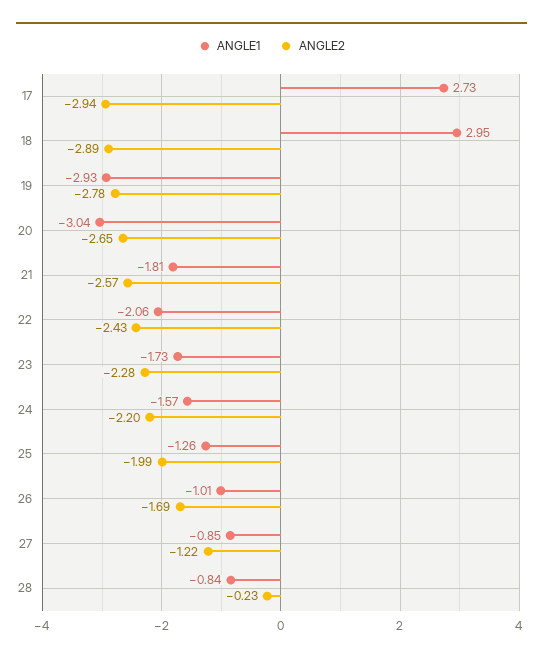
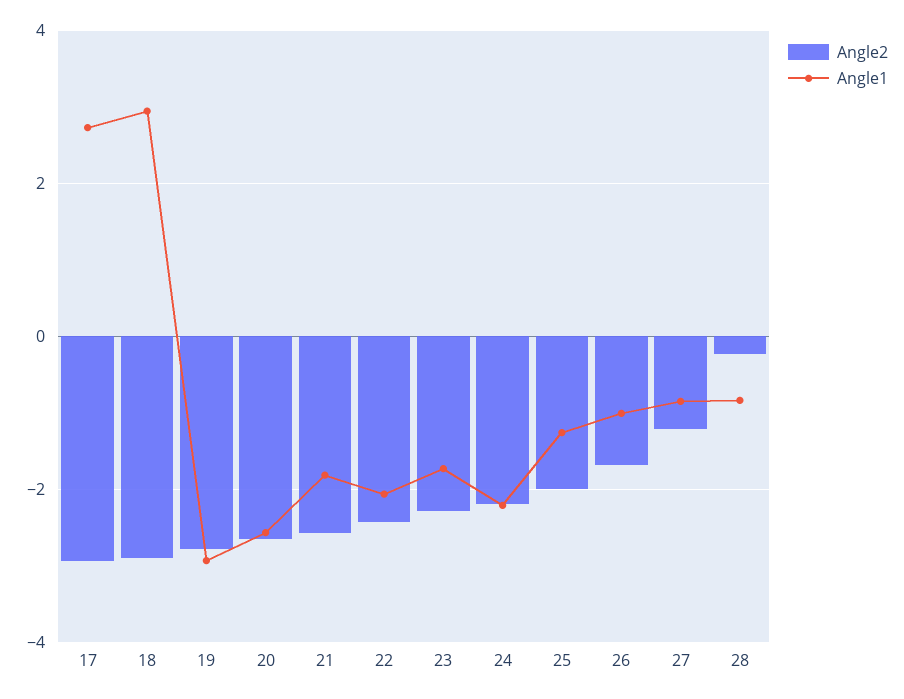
  {
    "ANGLE1": {
      "17": 2.73,
      "18": 2.95,
      "19": -2.93,
-     "20": -3.04,
+     "20": -2.6,
      "21": -1.81,
      "22": -2.06,
      "23": -1.73,
-     "24": -1.57,
+     "24": -2.2,
      "25": -1.26,
      "26": -1.01,
      "27": -0.85,
      "28": -0.84
    },
    "ANGLE2": {
      "17": -2.94,
      "18": -2.89,
      "19": -2.78,
      "20": -2.65,
      "21": -2.57,
      "22": -2.43,
      "23": -2.28,
      "24": -2.2,
      "25": -1.99,
      "26": -1.69,
      "27": -1.22,
      "28": -0.23
    }
  }

